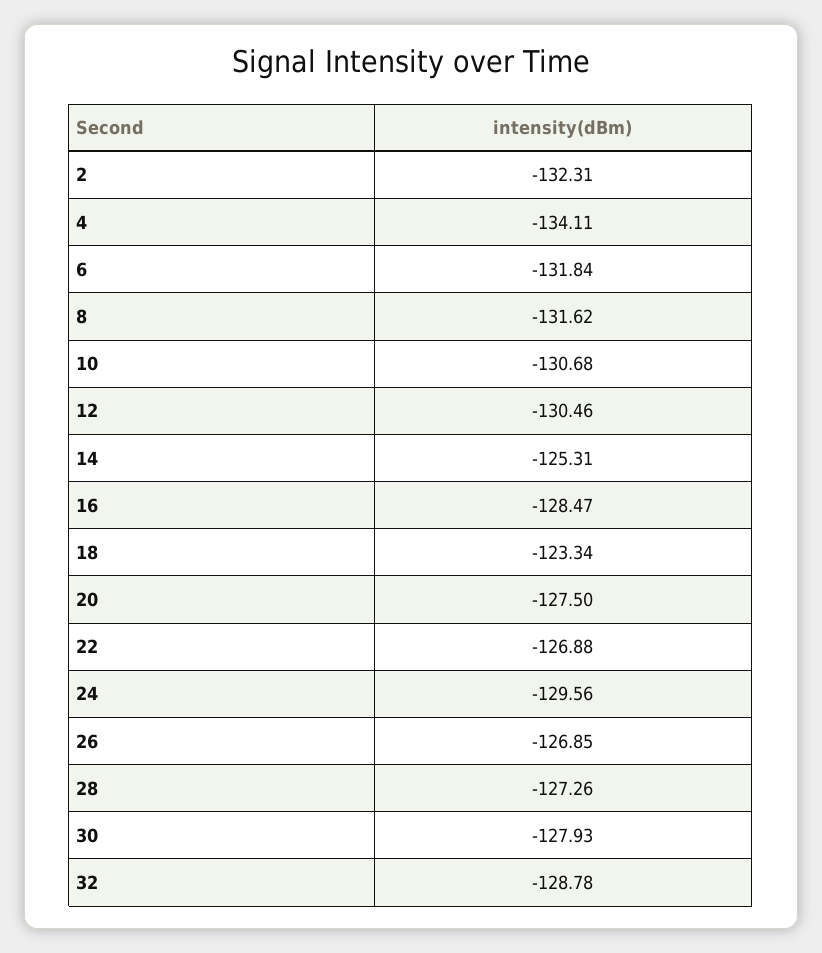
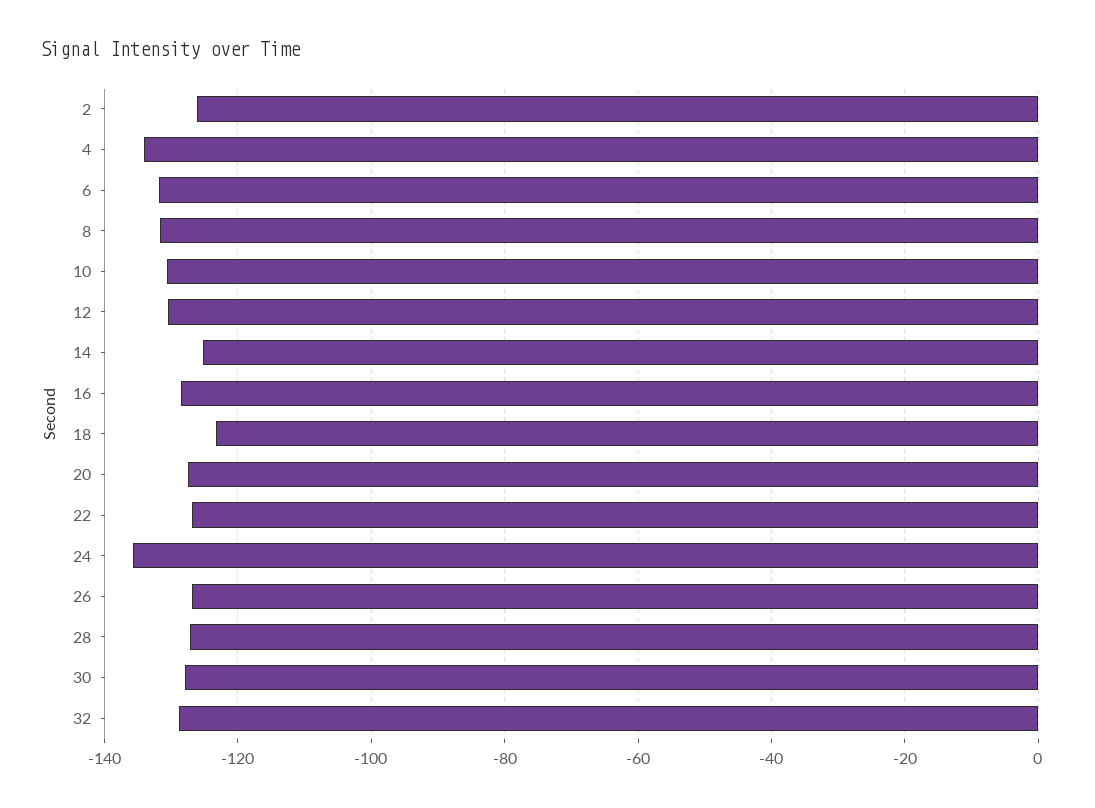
  {
-   "2": -132.31,
+   "2": -126,
    "4": -134.11,
    "6": -131.84,
    "8": -131.62,
    "10": -130.68,
    "12": -130.46,
    "14": -125.31,
    "16": -128.47,
    "18": -123.34,
    "20": -127.5,
    "22": -126.88,
-   "24": -129.56,
+   "24": -136,
    "26": -126.85,
    "28": -127.26,
    "30": -127.93,
    "32": -128.78
  }

